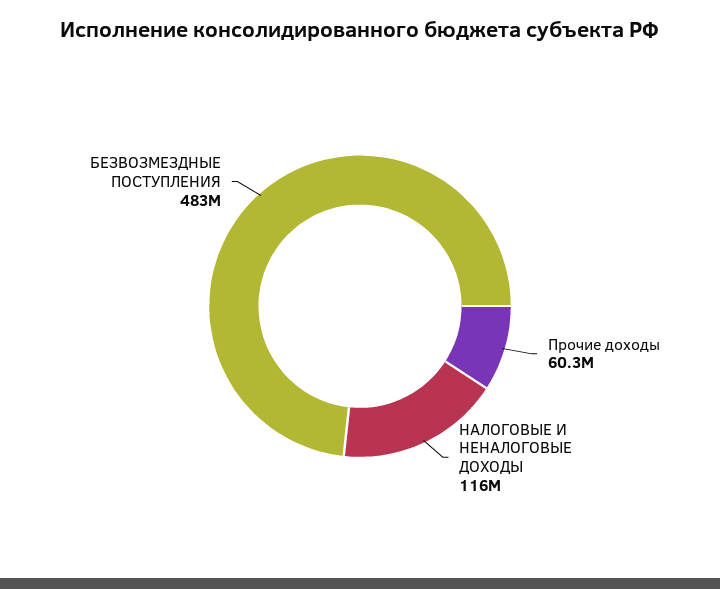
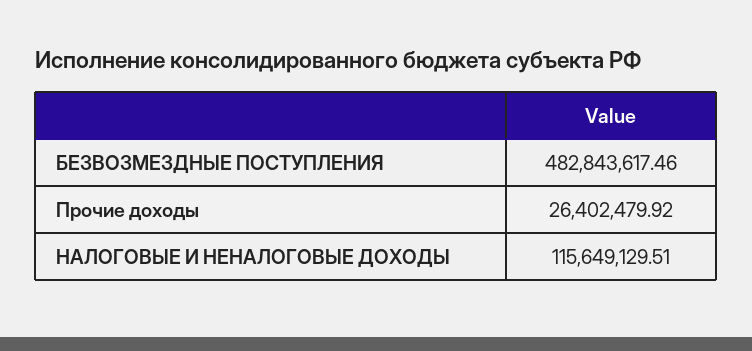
  {
-   "Прочие доходы": 60300000,
+   "Прочие доходы": 26402479.92,
    "НАЛОГОВЫЕ И НЕНАЛОГОВЫЕ ДОХОДЫ": 115649129.51,
    "БЕЗВОЗМЕЗДНЫЕ ПОСТУПЛЕНИЯ": 482843617.46
  }

